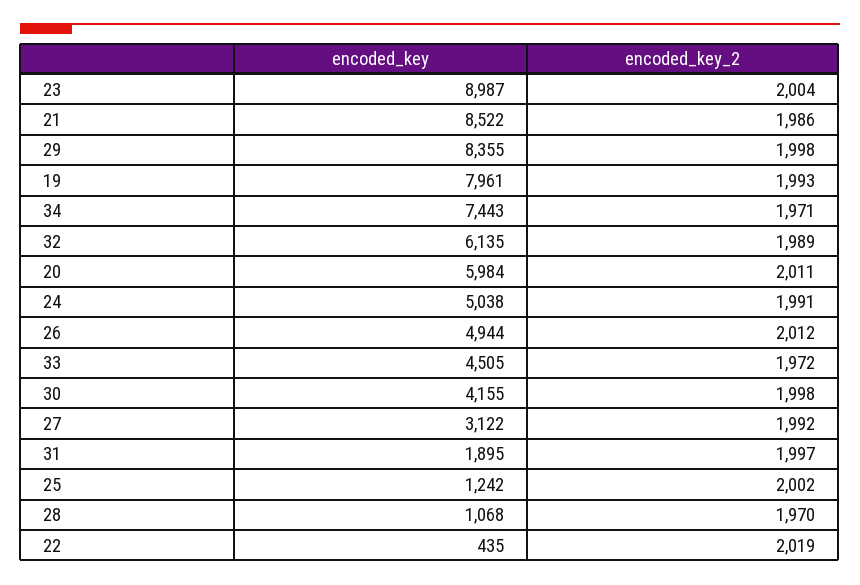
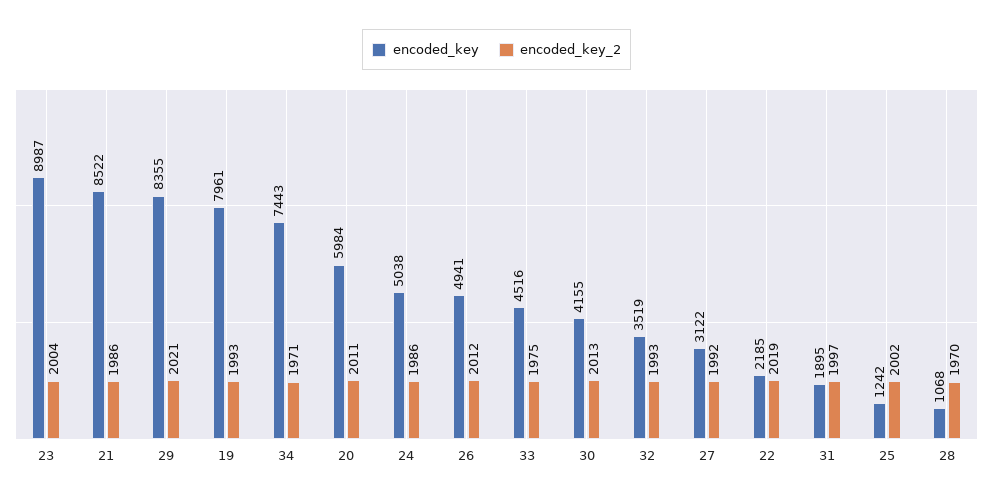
  {
    "encoded_key": {
      "23": 8987,
      "21": 8522,
      "29": 8355,
      "19": 7961,
      "34": 7443,
-     "32": 6135,
+     "32": 3519,
      "20": 5984,
      "24": 5038,
-     "26": 4944,
+     "26": 4941,
-     "33": 4505,
+     "33": 4516,
      "30": 4155,
      "27": 3122,
      "31": 1895,
      "25": 1242,
      "28": 1068,
-     "22": 435
+     "22": 2185
    },
    "encoded_key_2": {
      "23": 2004,
      "21": 1986,
-     "29": 1998,
+     "29": 2021,
      "19": 1993,
      "34": 1971,
-     "32": 1989,
+     "32": 1993,
      "20": 2011,
-     "24": 1991,
+     "24": 1986,
      "26": 2012,
-     "33": 1972,
+     "33": 1975,
-     "30": 1998,
+     "30": 2013,
      "27": 1992,
      "31": 1997,
      "25": 2002,
      "28": 1970,
      "22": 2019
    }
  }

